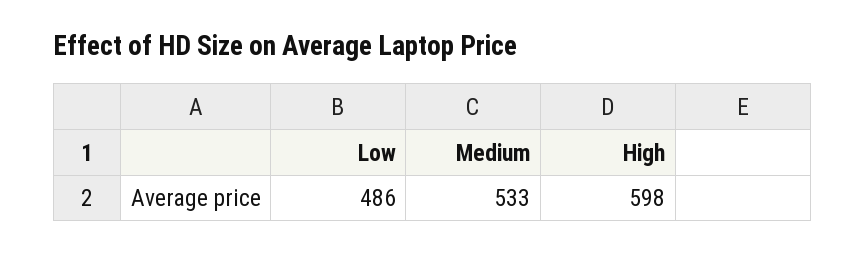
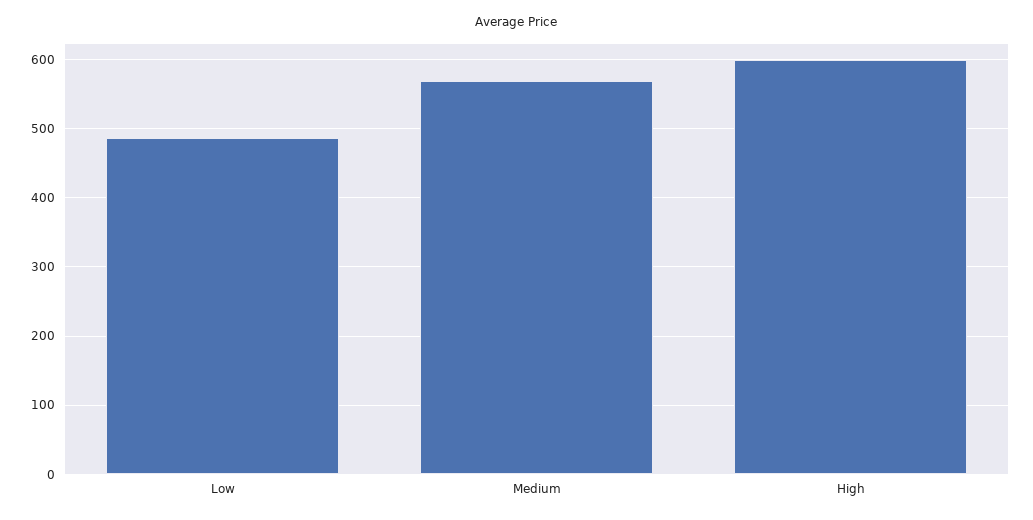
  {
    "Low": 486,
-   "Medium": 533,
+   "Medium": 570,
    "High": 598
  }

